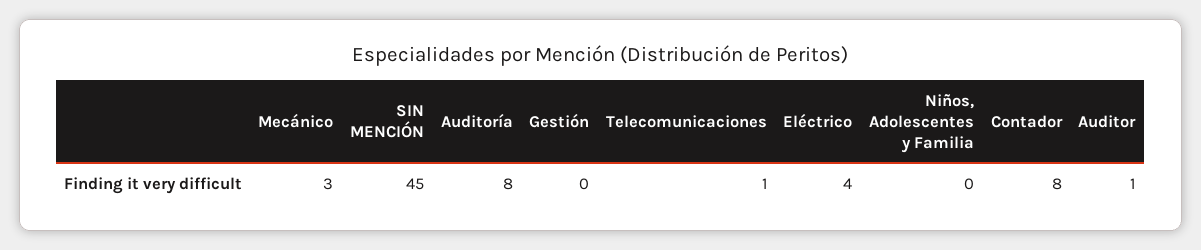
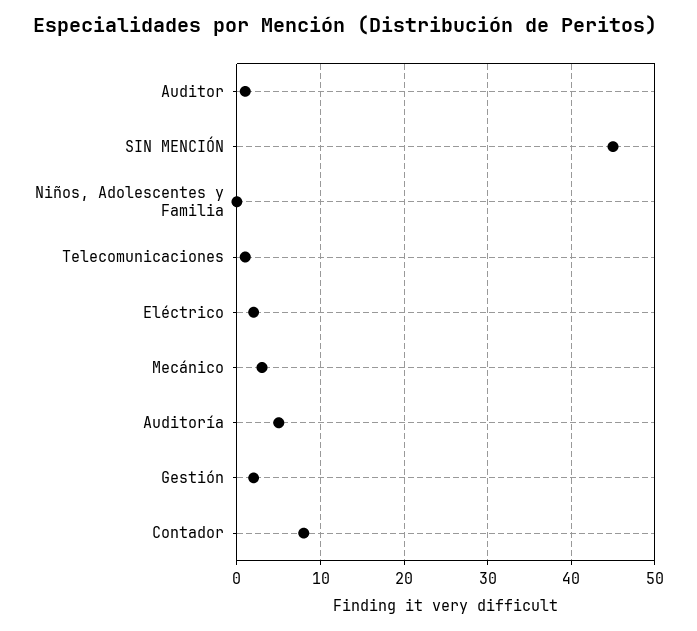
  {
    "Mecánico": 3,
    "SIN MENCIÓN": 45,
-   "Auditoría": 8,
+   "Auditoría": 5,
-   "Gestión": 0,
+   "Gestión": 2,
    "Telecomunicaciones": 1,
-   "Eléctrico": 4,
+   "Eléctrico": 2,
    "Niños, Adolescentes y Familia": 0,
    "Contador": 8,
    "Auditor": 1
  }

